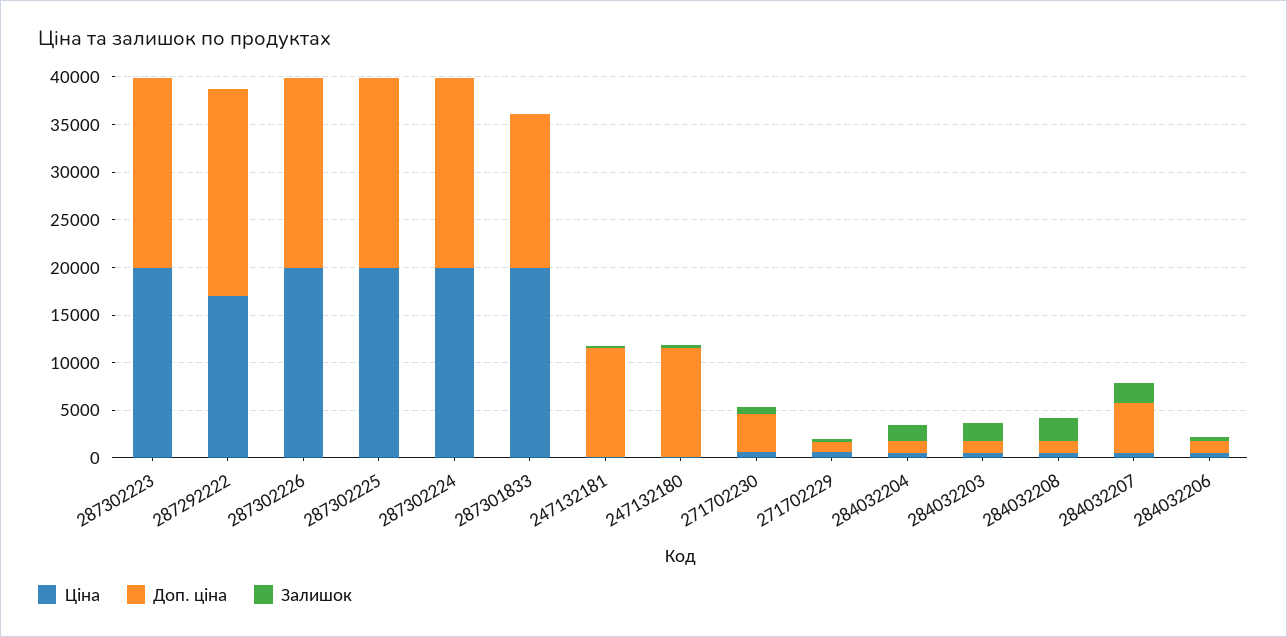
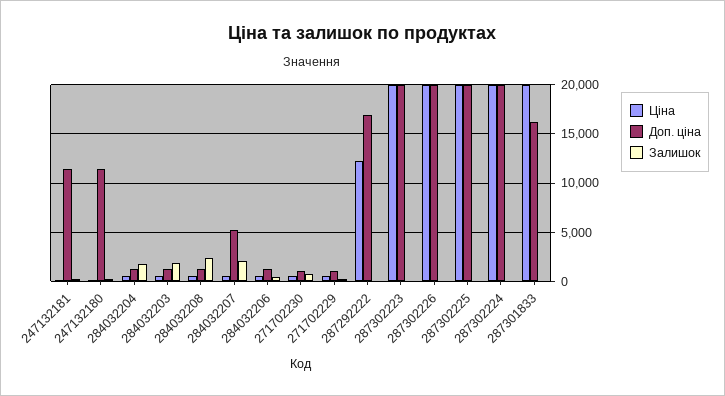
  {
    "Ціна": {
      "287302223": 20000,
-     "287292222": 17000,
+     "287292222": 12000,
      "287302226": 20000,
      "287302225": 20000,
      "287302224": 20000,
      "287301833": 20000,
      "247132181": 0,
      "247132180": 0,
      "271702230": 1000,
      "271702229": 1000,
      "284032204": 1000,
      "284032203": 1000,
      "284032208": 1000,
      "284032207": 1000,
      "284032206": 1000
    },
    "Доп. ціна": {
      "287302223": 20000,
-     "287292222": 22000,
+     "287292222": 17000,
      "287302226": 20000,
      "287302225": 20000,
      "287302224": 20000,
      "287301833": 16000,
      "247132181": 11000,
      "247132180": 11000,
-     "271702230": 4000,
+     "271702230": 1000,
      "271702229": 1000,
      "284032204": 1000,
      "284032203": 1000,
      "284032208": 1000,
      "284032207": 5000,
      "284032206": 1000
    },
    "Залишок": {
      "287302223": 0,
      "287292222": 0,
      "287302226": 0,
      "287302225": 0,
      "287302224": 0,
      "287301833": 0,
      "247132181": 0,
      "247132180": 0,
      "271702230": 1000,
      "271702229": 0,
      "284032204": 2000,
      "284032203": 2000,
      "284032208": 2000,
      "284032207": 2000,
      "284032206": 0
    }
  }

